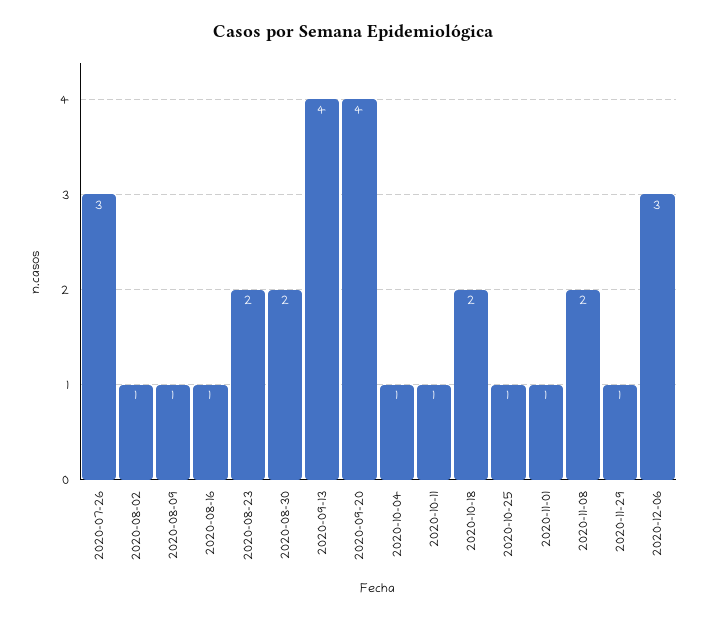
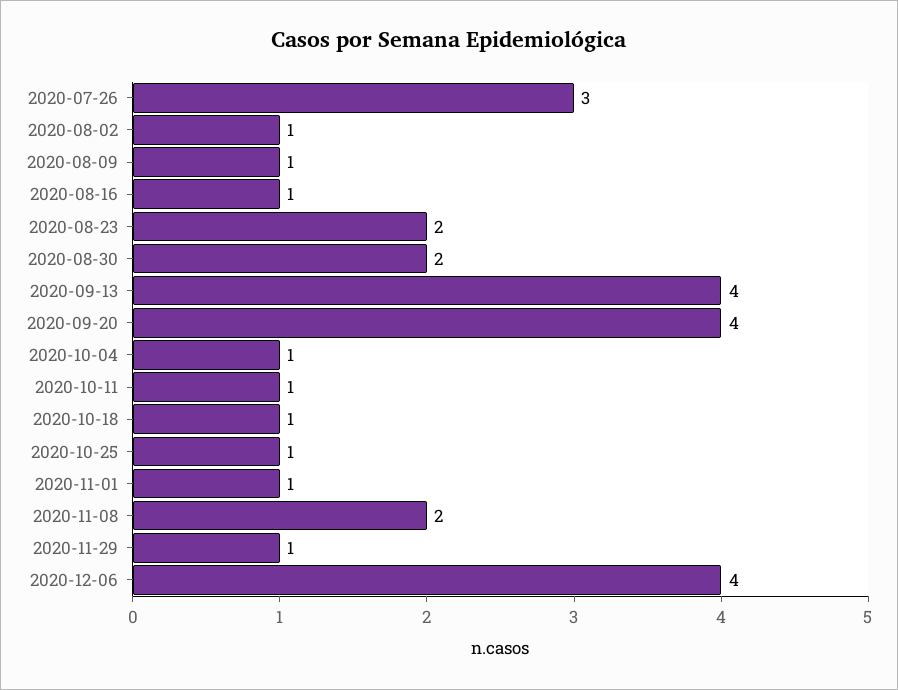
  {
    "2020-07-26": 3,
    "2020-08-02": 1,
    "2020-08-09": 1,
    "2020-08-16": 1,
    "2020-08-23": 2,
    "2020-08-30": 2,
    "2020-09-13": 4,
    "2020-09-20": 4,
    "2020-10-04": 1,
    "2020-10-11": 1,
-   "2020-10-18": 2,
+   "2020-10-18": 1,
    "2020-10-25": 1,
    "2020-11-01": 1,
    "2020-11-08": 2,
    "2020-11-29": 1,
-   "2020-12-06": 3
+   "2020-12-06": 4
  }

